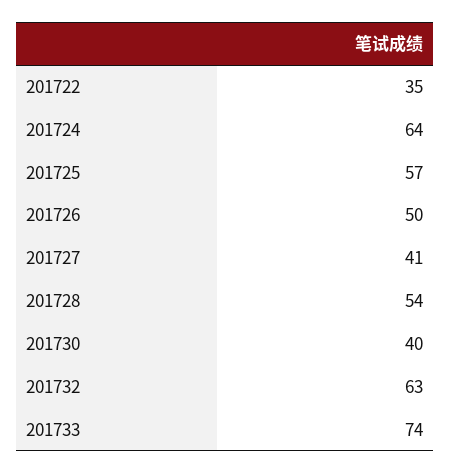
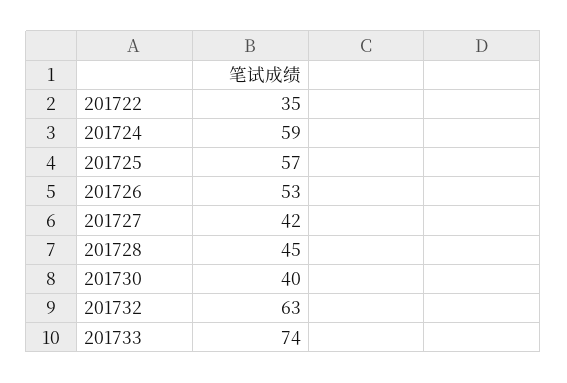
  {
    "201722": 35,
-   "201724": 64,
+   "201724": 59,
    "201725": 57,
-   "201726": 50,
+   "201726": 53,
-   "201727": 41,
+   "201727": 42,
-   "201728": 54,
+   "201728": 45,
    "201730": 40,
    "201732": 63,
    "201733": 74
  }

